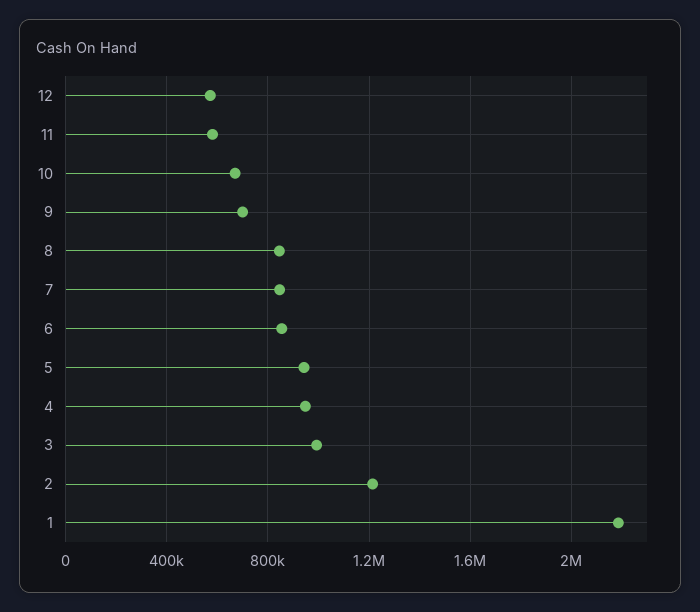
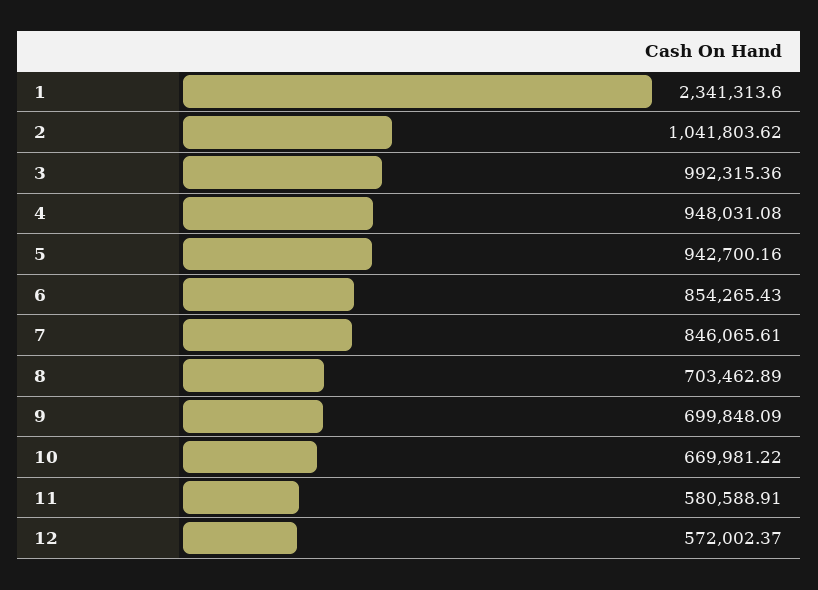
  {
    "12": 572002.37,
    "11": 580588.91,
    "10": 669981.22,
    "9": 699848.09,
-   "8": 850000,
+   "8": 703462.89,
    "7": 846065.61,
    "6": 854265.43,
    "5": 942700.16,
    "4": 948031.08,
    "3": 992315.36,
-   "2": 1200000,
+   "2": 1041803.62,
-   "1": 2200000
+   "1": 2341313.6
  }

